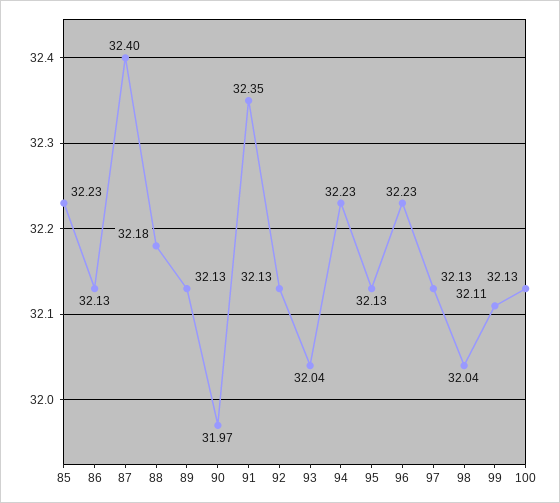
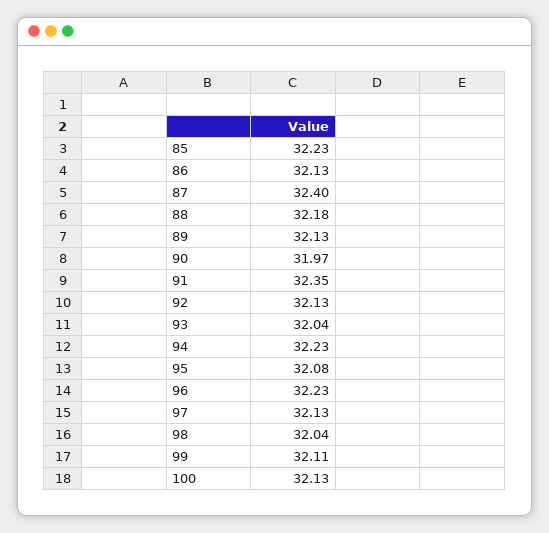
  {
    "85": 32.23,
    "86": 32.13,
    "87": 32.4,
    "88": 32.18,
    "89": 32.13,
    "90": 31.97,
    "91": 32.35,
    "92": 32.13,
    "93": 32.04,
    "94": 32.23,
-   "95": 32.13,
+   "95": 32.08,
    "96": 32.23,
    "97": 32.13,
    "98": 32.04,
    "99": 32.11,
    "100": 32.13
  }

